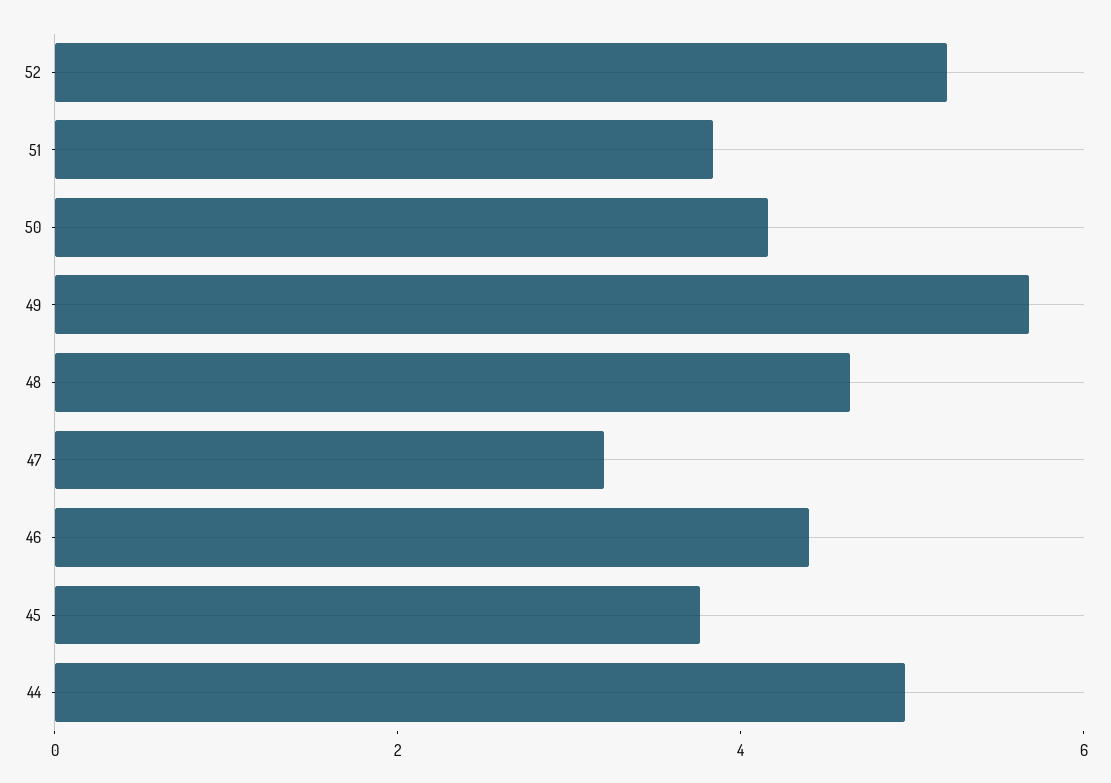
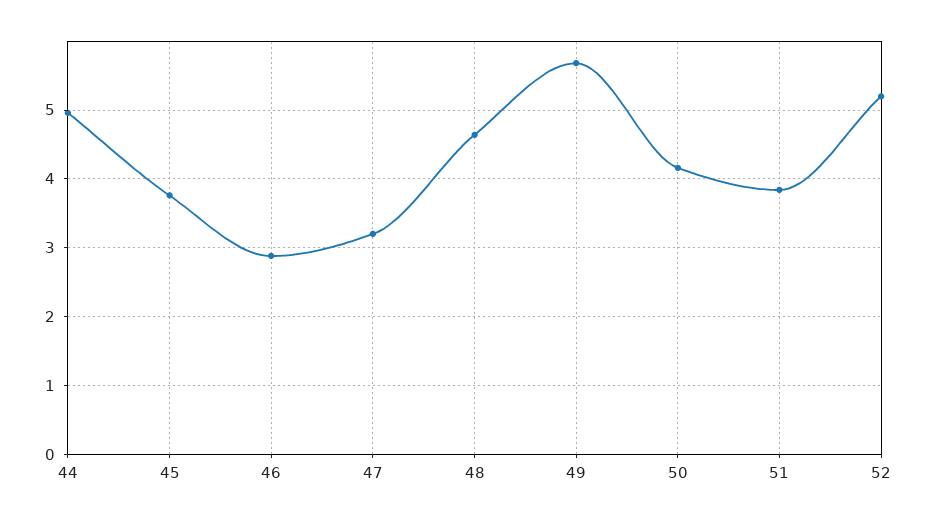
  {
    "52": 5.2,
    "51": 3.8,
    "50": 4.2,
    "49": 5.7,
    "48": 4.6,
    "47": 3.2,
-   "46": 4.5,
+   "46": 2.9,
    "45": 3.8,
    "44": 5
  }

